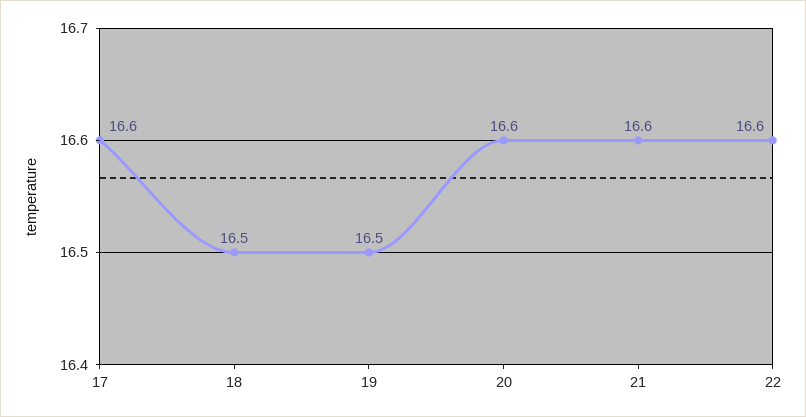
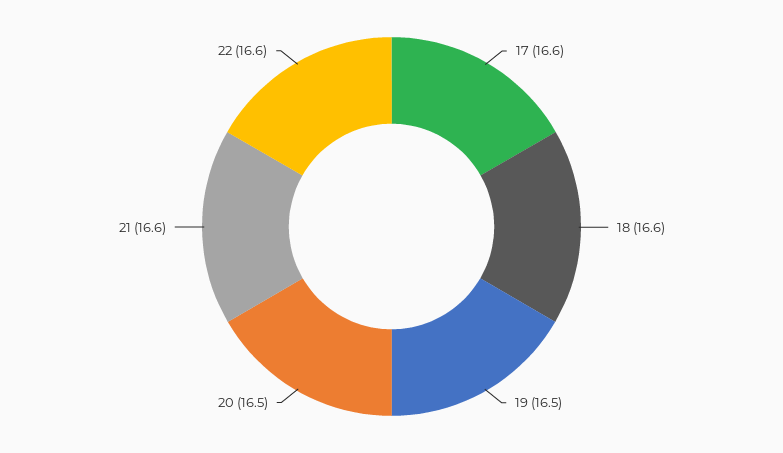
  {
    "17": 16.6,
-   "18": 16.5,
+   "18": 16.6,
    "19": 16.5,
-   "20": 16.6,
+   "20": 16.5,
    "21": 16.6,
    "22": 16.6
  }

